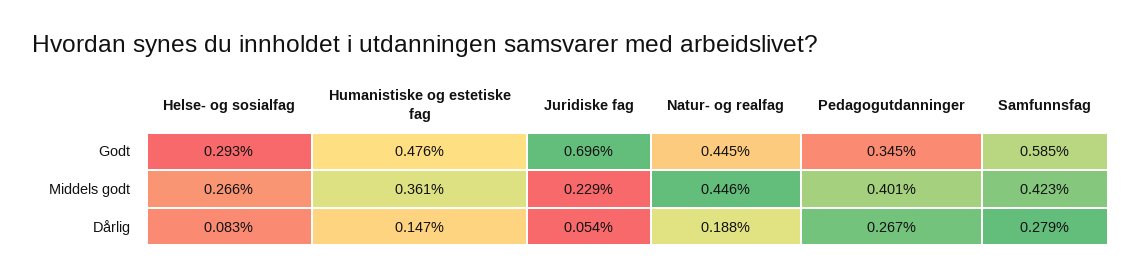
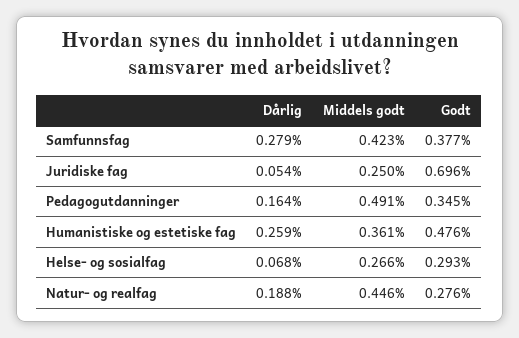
  {
    "Helse- og sosialfag": {
      "Godt": 0.293,
      "Middels godt": 0.266,
-     "Dårlig": 0.083
+     "Dårlig": 0.068
    },
    "Humanistiske og estetiske fag": {
      "Godt": 0.476,
      "Middels godt": 0.361,
-     "Dårlig": 0.147
+     "Dårlig": 0.259
    },
    "Juridiske fag": {
      "Godt": 0.696,
-     "Middels godt": 0.229,
+     "Middels godt": 0.25,
      "Dårlig": 0.054
    },
    "Natur- og realfag": {
-     "Godt": 0.445,
+     "Godt": 0.276,
      "Middels godt": 0.446,
      "Dårlig": 0.188
    },
    "Pedagogutdanninger": {
      "Godt": 0.345,
-     "Middels godt": 0.401,
+     "Middels godt": 0.491,
-     "Dårlig": 0.267
+     "Dårlig": 0.164
    },
    "Samfunnsfag": {
-     "Godt": 0.585,
+     "Godt": 0.377,
      "Middels godt": 0.423,
      "Dårlig": 0.279
    }
  }

